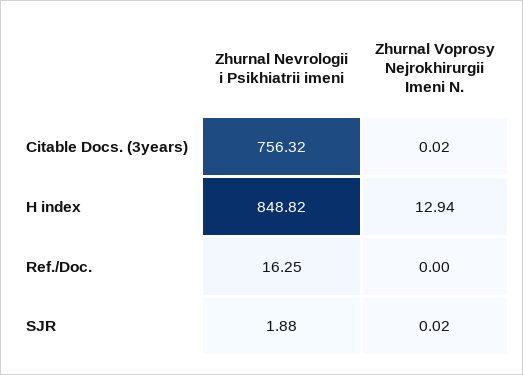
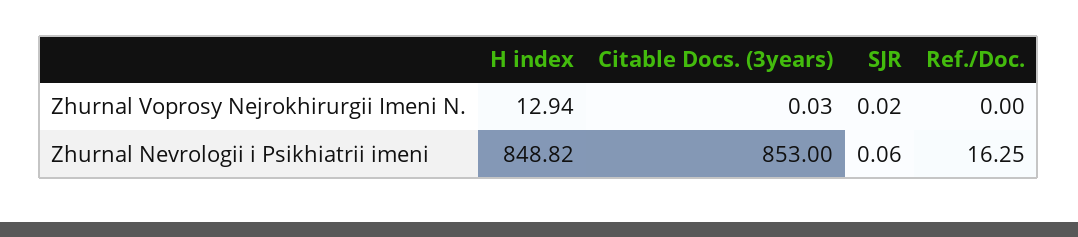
  {
    "Zhurnal Nevrologii i Psikhiatrii imeni": {
-     "Citable Docs. (3years)": 756.32,
+     "Citable Docs. (3years)": 853,
      "H index": 848.82,
      "Ref./Doc.": 16.25,
-     "SJR": 1.88
+     "SJR": 0.06
    },
    "Zhurnal Voprosy Nejrokhirurgii Imeni N.": {
-     "Citable Docs. (3years)": 0.02,
+     "Citable Docs. (3years)": 0.03,
      "H index": 12.94,
      "Ref./Doc.": 0,
      "SJR": 0.02
    }
  }

